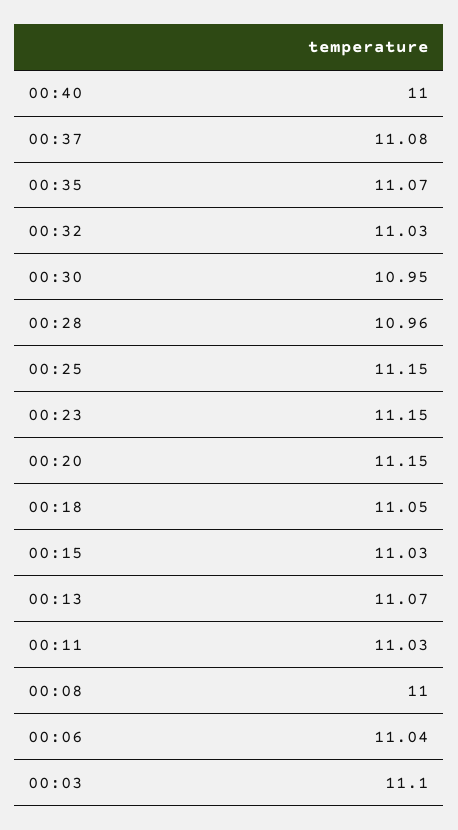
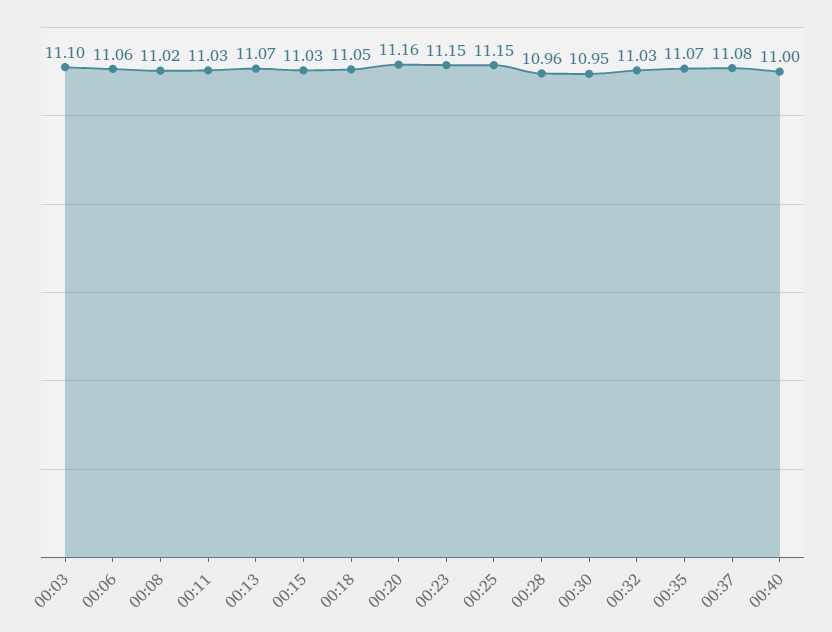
  {
    "00:40": 11,
    "00:37": 11.08,
    "00:35": 11.07,
    "00:32": 11.03,
    "00:30": 10.95,
    "00:28": 10.96,
    "00:25": 11.15,
    "00:23": 11.15,
-   "00:20": 11.15,
+   "00:20": 11.16,
    "00:18": 11.05,
    "00:15": 11.03,
    "00:13": 11.07,
    "00:11": 11.03,
-   "00:08": 11,
+   "00:08": 11.02,
-   "00:06": 11.04,
+   "00:06": 11.06,
    "00:03": 11.1
  }

